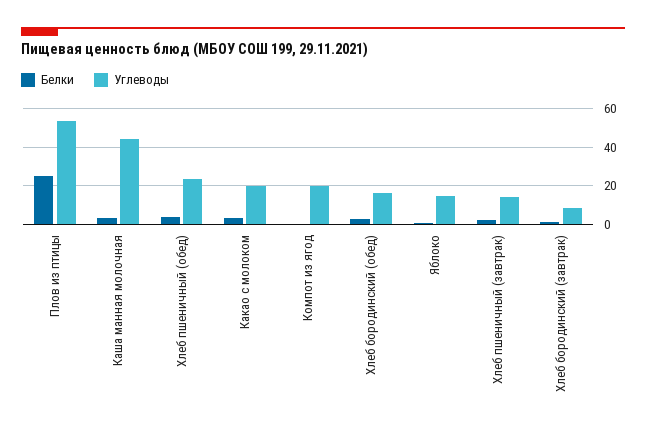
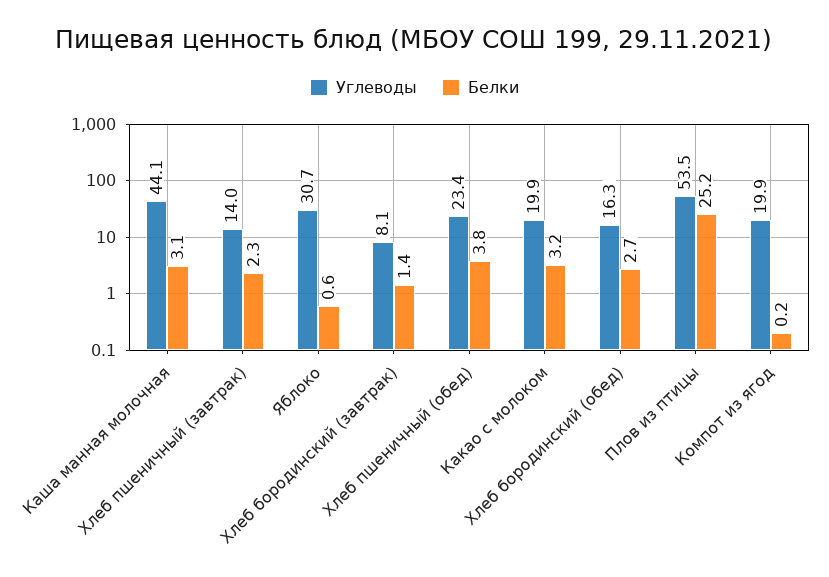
  {
    "Белки": {
      "Плов из птицы": 25.2,
      "Каша манная молочная": 3.1,
      "Хлеб пшеничный (обед)": 3.8,
      "Какао с молоком": 3.2,
      "Компот из ягод": 0.2,
      "Хлеб бородинский (обед)": 2.7,
      "Яблоко": 0.6,
      "Хлеб пшеничный (завтрак)": 2.3,
      "Хлеб бородинский (завтрак)": 1.4
    },
    "Углеводы": {
      "Плов из птицы": 53.5,
      "Каша манная молочная": 44.1,
      "Хлеб пшеничный (обед)": 23.4,
      "Какао с молоком": 19.9,
      "Компот из ягод": 19.9,
      "Хлеб бородинский (обед)": 16.3,
-     "Яблоко": 15,
+     "Яблоко": 30.7,
      "Хлеб пшеничный (завтрак)": 14,
      "Хлеб бородинский (завтрак)": 8.1
    }
  }

